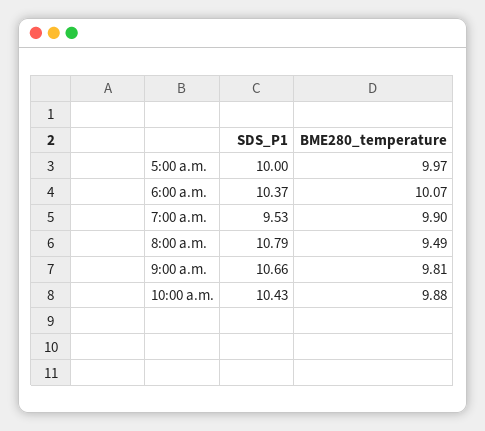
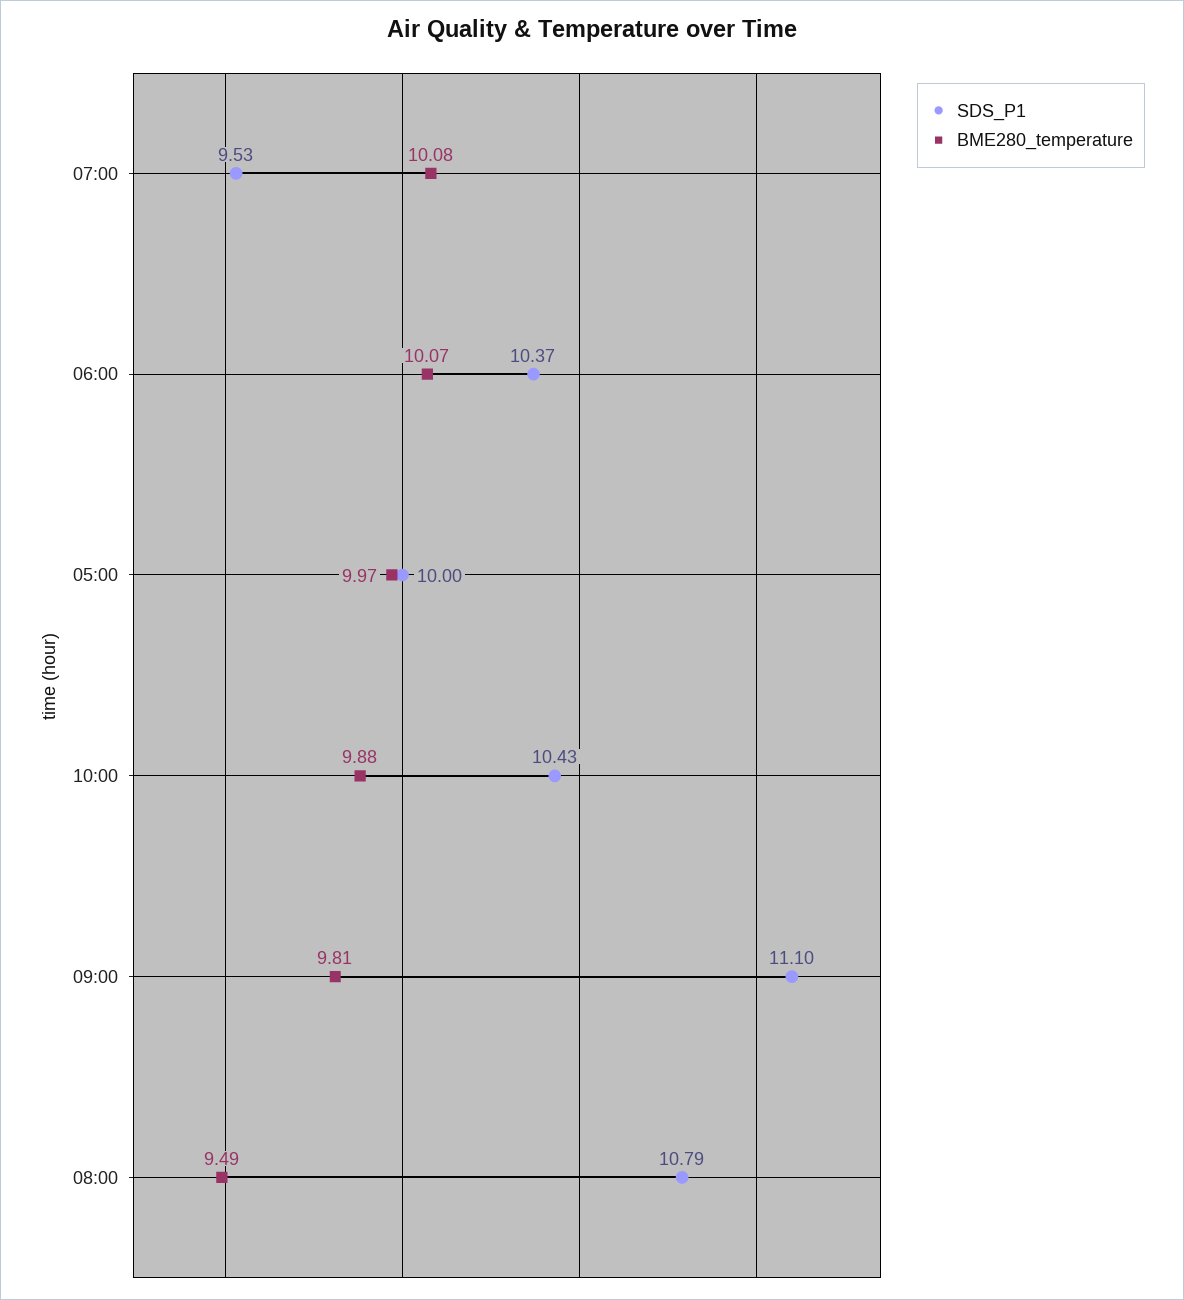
  {
    "SDS_P1": {
      "5:00 a.m.": 10,
      "6:00 a.m.": 10.37,
      "7:00 a.m.": 9.53,
      "8:00 a.m.": 10.79,
-     "9:00 a.m.": 10.66,
+     "9:00 a.m.": 11.1,
      "10:00 a.m.": 10.43
    },
    "BME280_temperature": {
      "5:00 a.m.": 9.97,
      "6:00 a.m.": 10.07,
-     "7:00 a.m.": 9.9,
+     "7:00 a.m.": 10.08,
      "8:00 a.m.": 9.49,
      "9:00 a.m.": 9.81,
      "10:00 a.m.": 9.88
    }
  }

